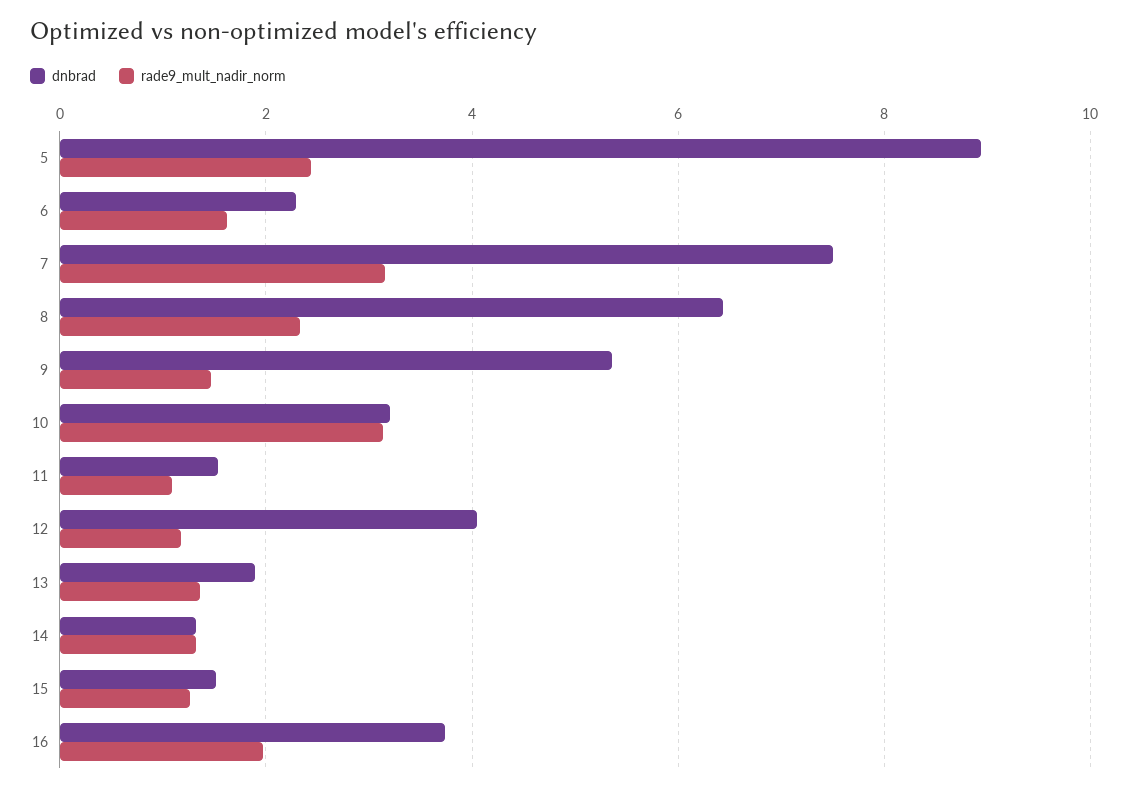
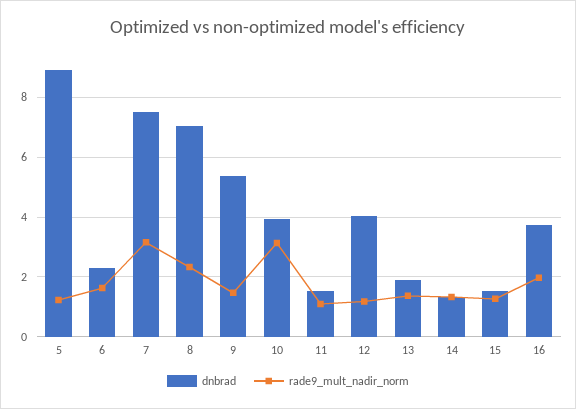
  {
    "dnbrad": {
      "5": 9,
      "6": 2.2,
      "7": 7.6,
-     "8": 6.4,
+     "8": 7,
      "9": 5.4,
-     "10": 3.2,
+     "10": 4,
      "11": 1.6,
      "12": 4,
      "13": 1.8,
      "14": 1.4,
      "15": 1.6,
      "16": 3.8
    },
    "rade9_mult_nadir_norm": {
-     "5": 2.4,
+     "5": 1.25,
      "6": 1.6,
      "7": 3.2,
      "8": 2.4,
      "9": 1.4,
      "10": 3.2,
      "11": 1,
      "12": 1.2,
      "13": 1.4,
      "14": 1.4,
      "15": 1.2,
      "16": 2
    }
  }

